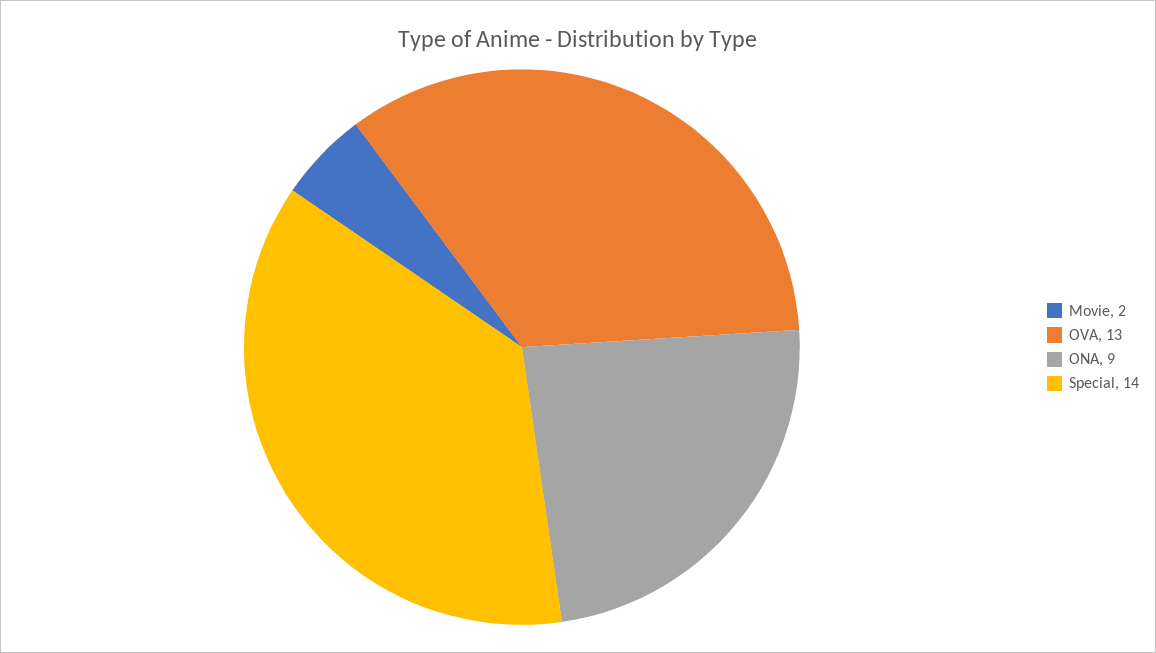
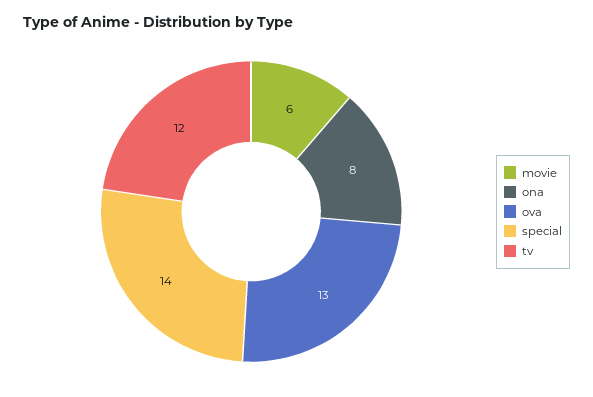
  {
-   "Movie": 2,
+   "Movie": 6,
    "OVA": 13,
-   "ONA": 9,
+   "ONA": 8,
-   "Special": 14
+   "Special": 14,
+   "tv": 12
  }

